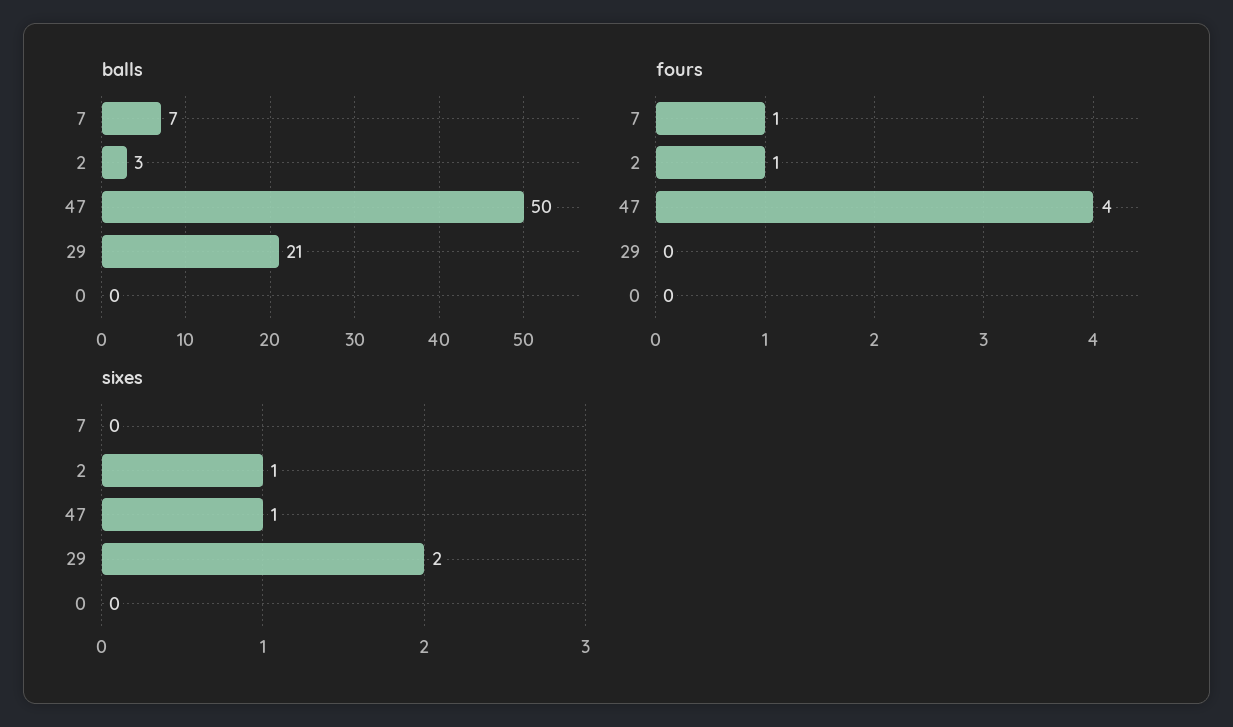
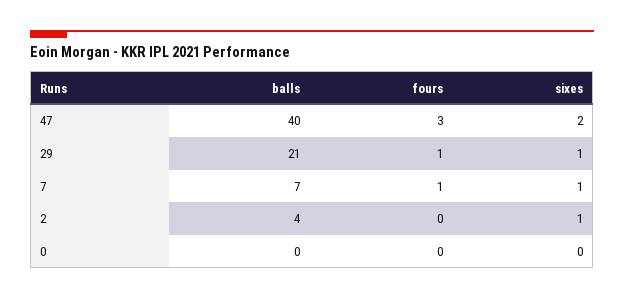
  {
    "balls": {
      "7": 7,
-     "2": 3,
+     "2": 4,
-     "47": 50,
+     "47": 40,
      "29": 21,
      "0": 0
    },
    "fours": {
      "7": 1,
-     "2": 1,
+     "2": 0,
-     "47": 4,
+     "47": 3,
-     "29": 0,
+     "29": 1,
      "0": 0
    },
    "sixes": {
-     "7": 0,
+     "7": 1,
      "2": 1,
-     "47": 1,
+     "47": 2,
-     "29": 2,
+     "29": 1,
      "0": 0
    }
  }

